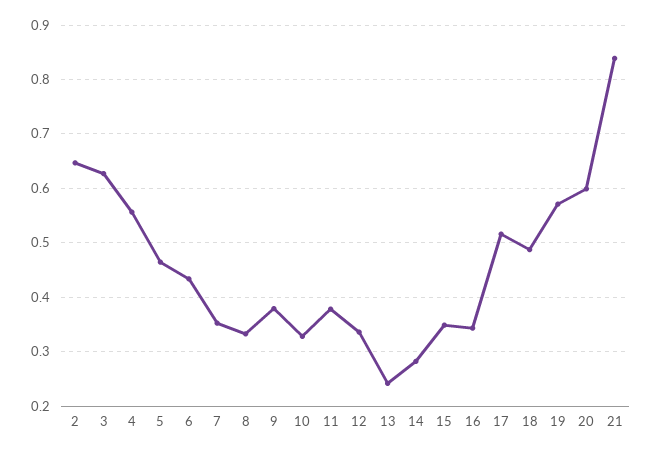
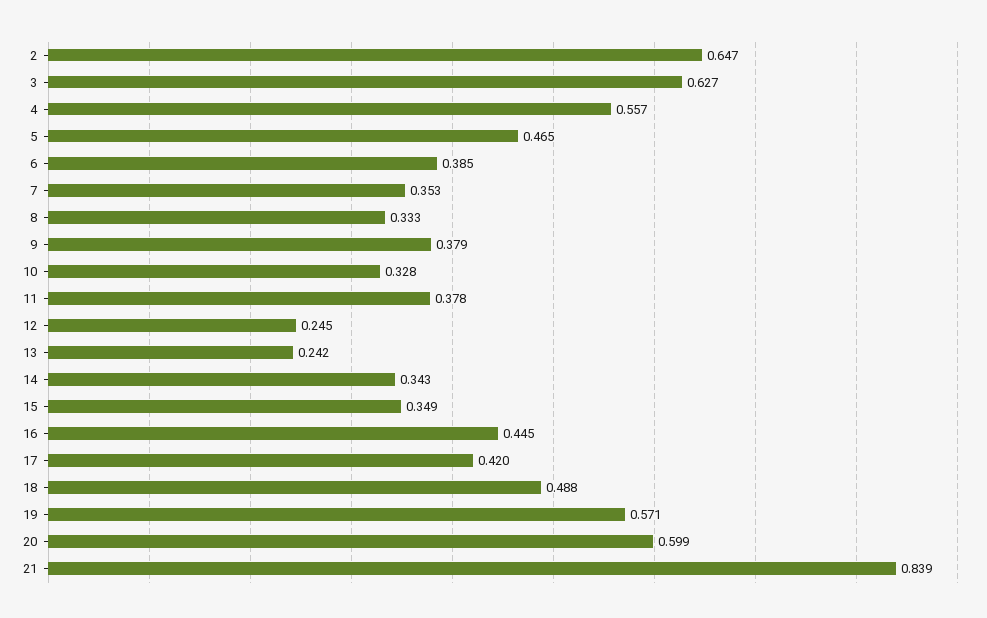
  {
    "2": 0.647,
    "3": 0.627,
    "4": 0.557,
    "5": 0.465,
-   "6": 0.44,
+   "6": 0.385,
    "7": 0.353,
    "8": 0.333,
    "9": 0.379,
    "10": 0.328,
    "11": 0.378,
-   "12": 0.34,
+   "12": 0.245,
    "13": 0.242,
-   "14": 0.28,
+   "14": 0.343,
    "15": 0.349,
-   "16": 0.34,
+   "16": 0.445,
-   "17": 0.52,
+   "17": 0.42,
    "18": 0.488,
    "19": 0.571,
    "20": 0.599,
    "21": 0.839
  }

